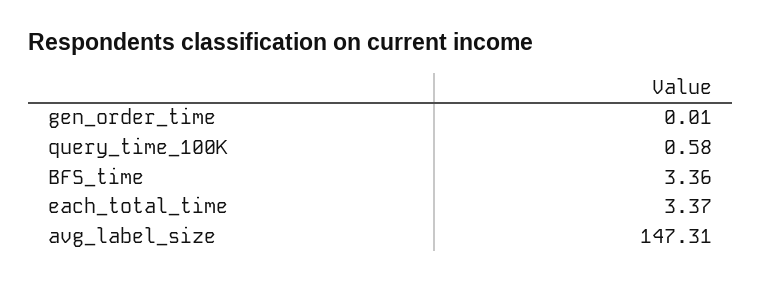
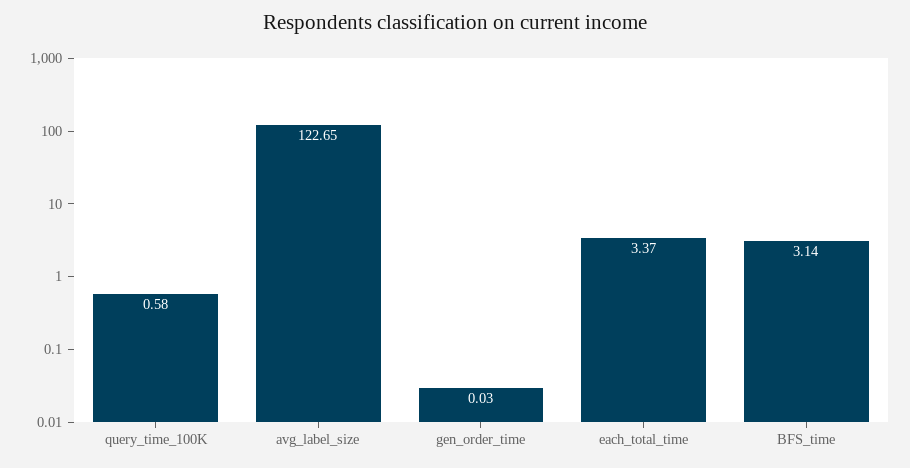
  {
-   "gen_order_time": 0.01,
+   "gen_order_time": 0.03,
    "query_time_100K": 0.58,
-   "BFS_time": 3.36,
+   "BFS_time": 3.14,
    "each_total_time": 3.37,
-   "avg_label_size": 147.31
+   "avg_label_size": 122.65
  }

